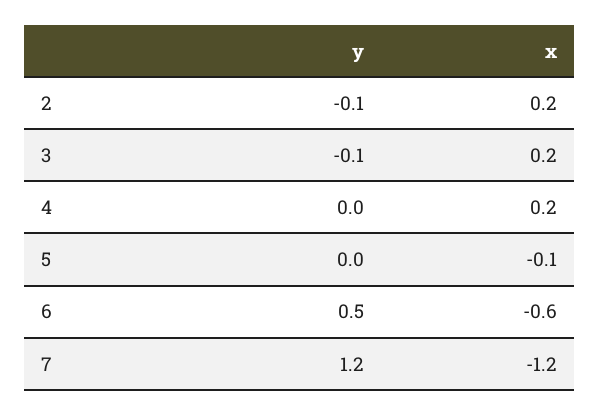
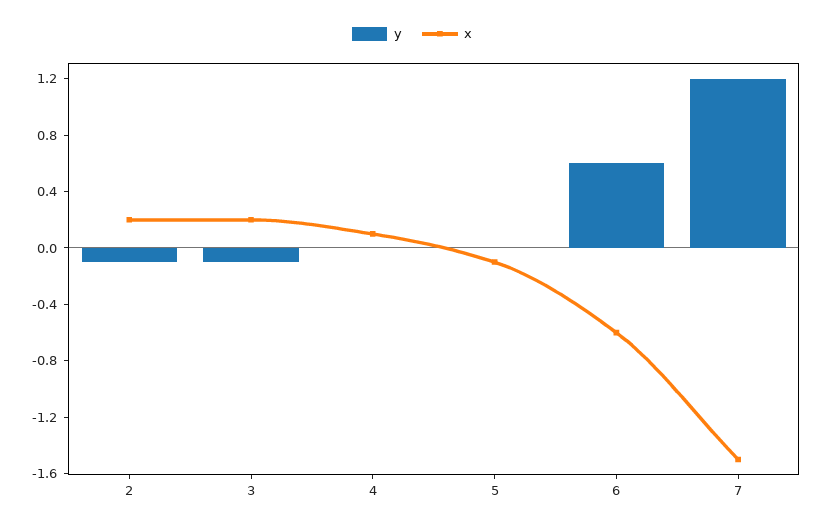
  {
    "y": {
      "2": -0.1,
      "3": -0.1,
      "4": 0,
      "5": 0,
-     "6": 0.5,
+     "6": 0.6,
      "7": 1.2
    },
    "x": {
      "2": 0.2,
      "3": 0.2,
-     "4": 0.2,
+     "4": 0.1,
      "5": -0.1,
      "6": -0.6,
-     "7": -1.2
+     "7": -1.5
    }
  }

